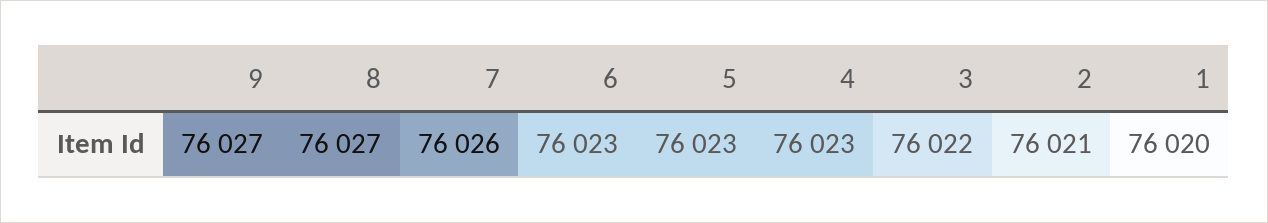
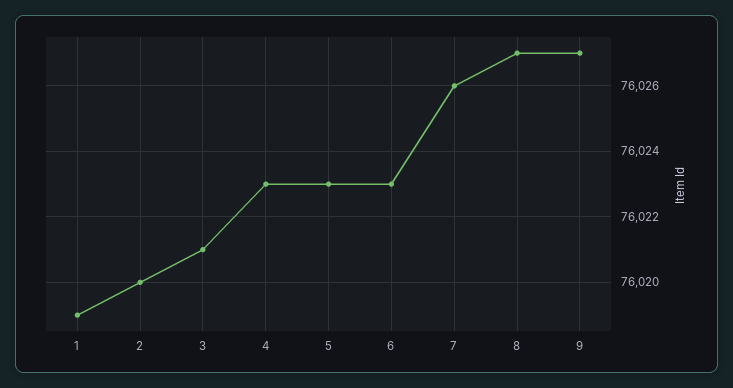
  {
    "9": 76027,
    "8": 76027,
    "7": 76026,
    "6": 76023,
    "5": 76023,
    "4": 76023,
-   "3": 76022,
+   "3": 76021,
-   "2": 76021,
+   "2": 76020,
-   "1": 76020
+   "1": 76019
  }

